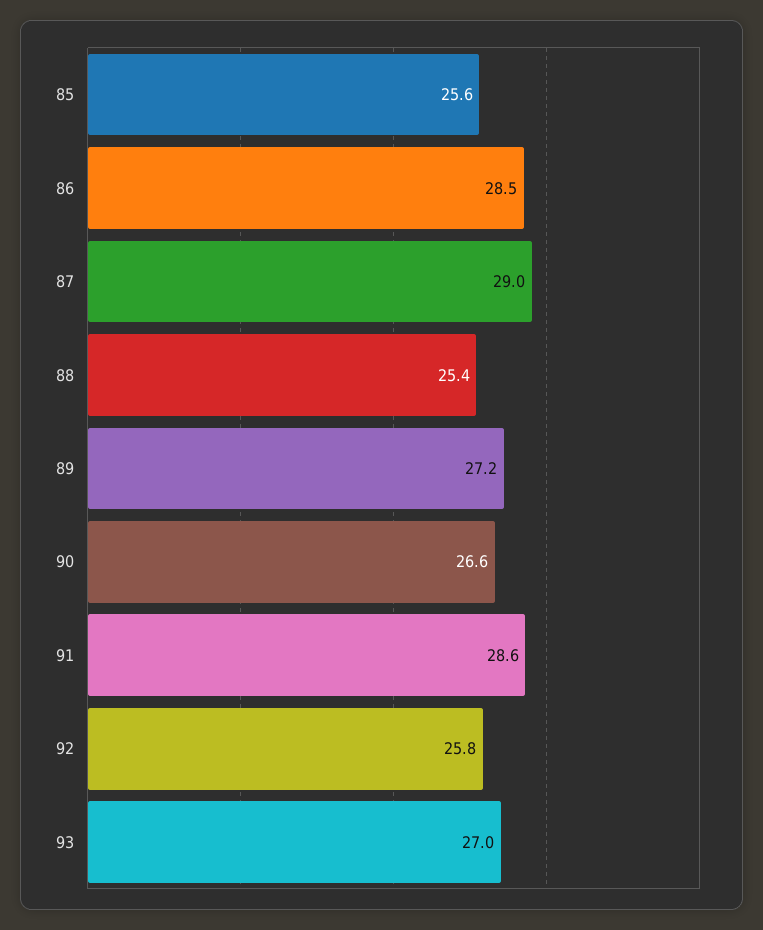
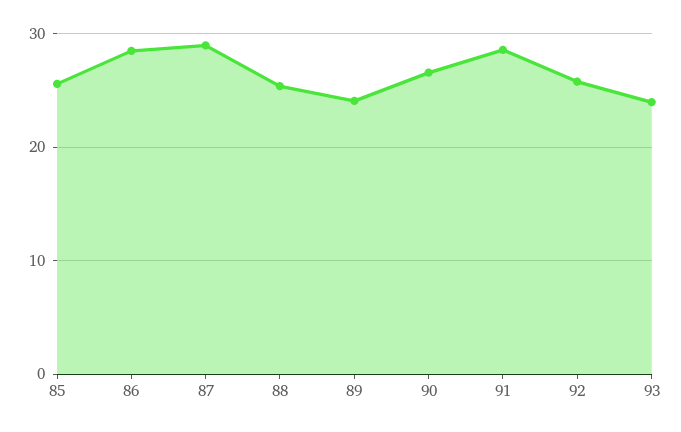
  {
    "85": 25.6,
    "86": 28.5,
    "87": 29,
    "88": 25.4,
-   "89": 27.2,
+   "89": 24,
    "90": 26.6,
    "91": 28.6,
    "92": 25.8,
-   "93": 27
+   "93": 24
  }

